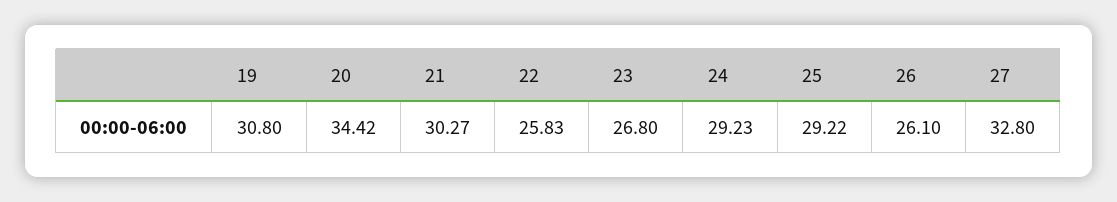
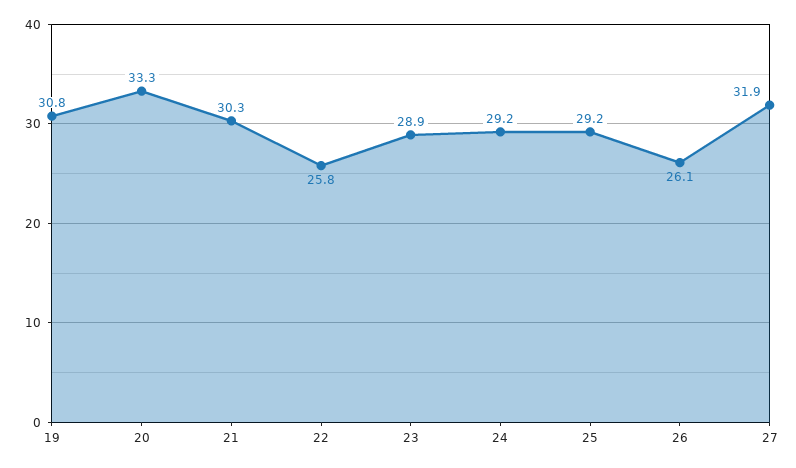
  {
    "19": 30.8,
-   "20": 34.42,
+   "20": 33.3,
    "21": 30.27,
    "22": 25.83,
-   "23": 26.8,
+   "23": 28.9,
    "24": 29.23,
    "25": 29.22,
    "26": 26.1,
-   "27": 32.8
+   "27": 31.9
  }

